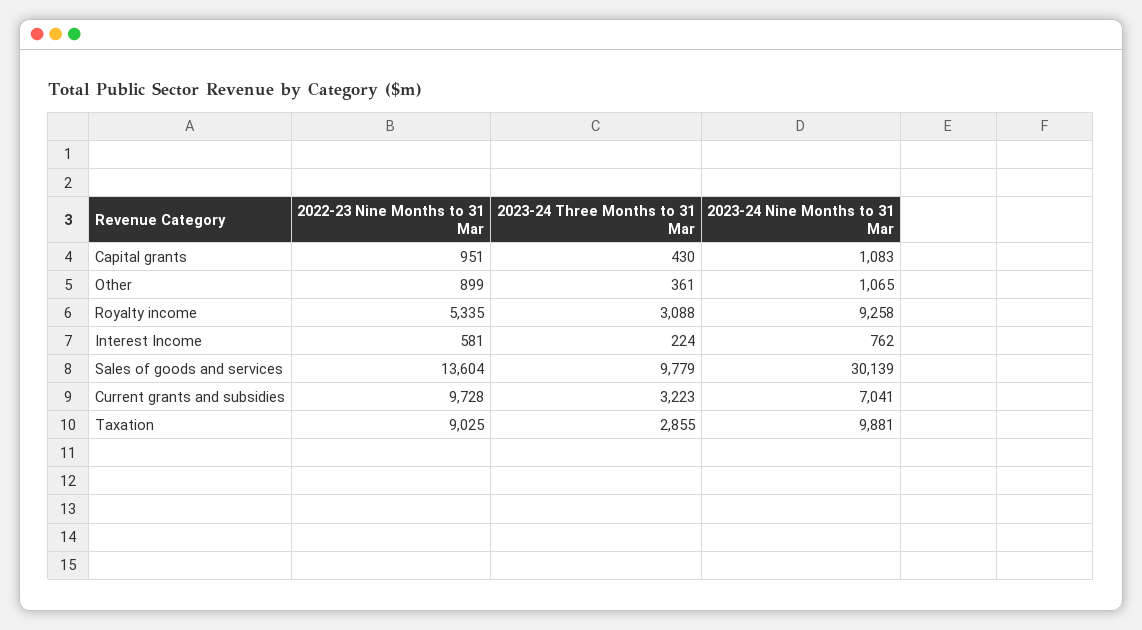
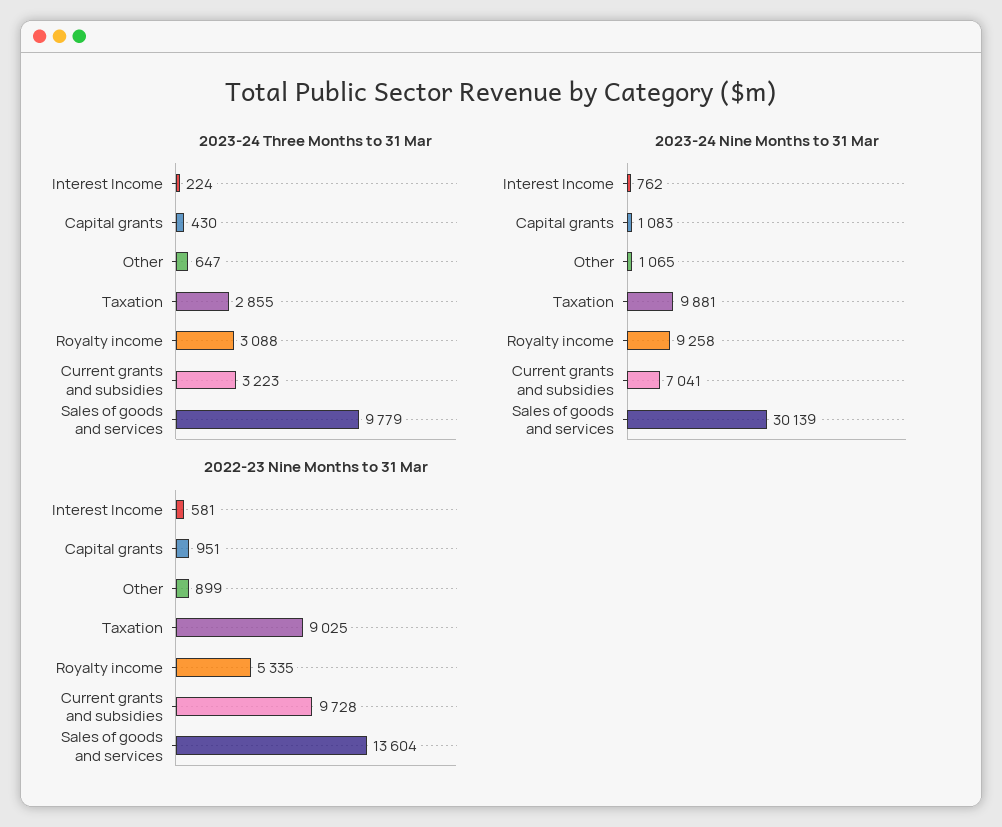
  {
    "2022-23 Nine Months to 31 Mar": {
      "Capital grants": 951,
      "Other": 899,
      "Royalty income": 5335,
      "Interest Income": 581,
      "Sales of goods and services": 13604,
      "Current grants and subsidies": 9728,
      "Taxation": 9025
    },
    "2023-24 Three Months to 31 Mar": {
      "Capital grants": 430,
-     "Other": 361,
+     "Other": 647,
      "Royalty income": 3088,
      "Interest Income": 224,
      "Sales of goods and services": 9779,
      "Current grants and subsidies": 3223,
      "Taxation": 2855
    },
    "2023-24 Nine Months to 31 Mar": {
      "Capital grants": 1083,
      "Other": 1065,
      "Royalty income": 9258,
      "Interest Income": 762,
      "Sales of goods and services": 30139,
      "Current grants and subsidies": 7041,
      "Taxation": 9881
    }
  }

